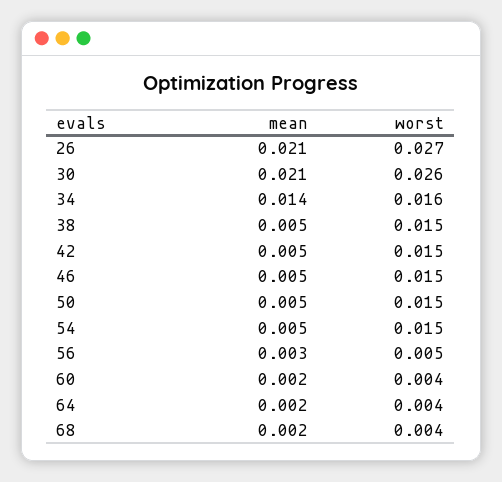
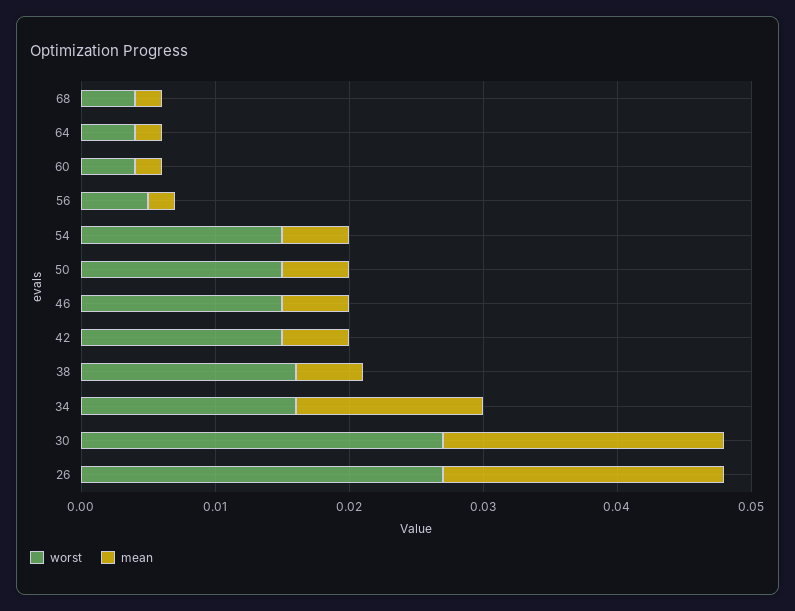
  {
    "mean": {
      "26": 0.021,
      "30": 0.021,
      "34": 0.014,
      "38": 0.005,
      "42": 0.005,
      "46": 0.005,
      "50": 0.005,
      "54": 0.005,
-     "56": 0.003,
+     "56": 0.002,
      "60": 0.002,
      "64": 0.002,
      "68": 0.002
    },
    "worst": {
      "26": 0.027,
-     "30": 0.026,
+     "30": 0.027,
      "34": 0.016,
-     "38": 0.015,
+     "38": 0.016,
      "42": 0.015,
      "46": 0.015,
      "50": 0.015,
      "54": 0.015,
      "56": 0.005,
      "60": 0.004,
      "64": 0.004,
      "68": 0.004
    }
  }

